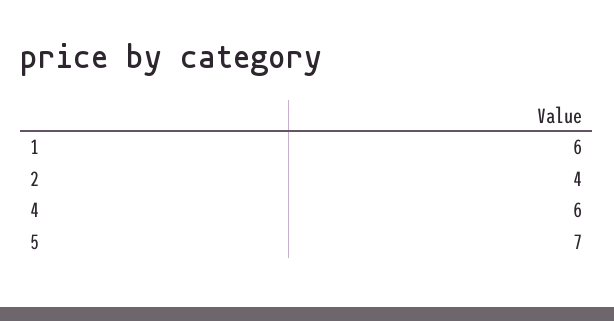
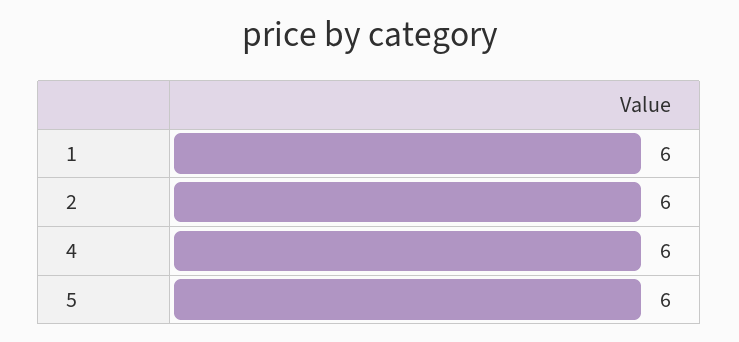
  {
    "1": 6,
-   "2": 4,
+   "2": 6,
    "4": 6,
-   "5": 7
+   "5": 6
  }

